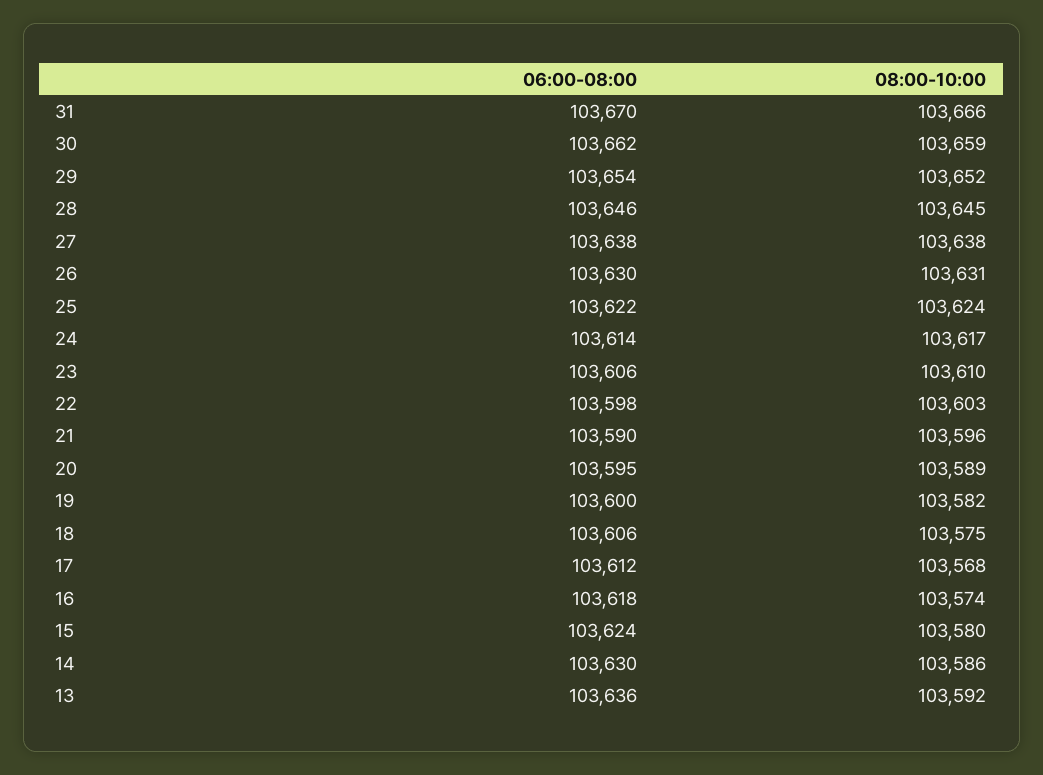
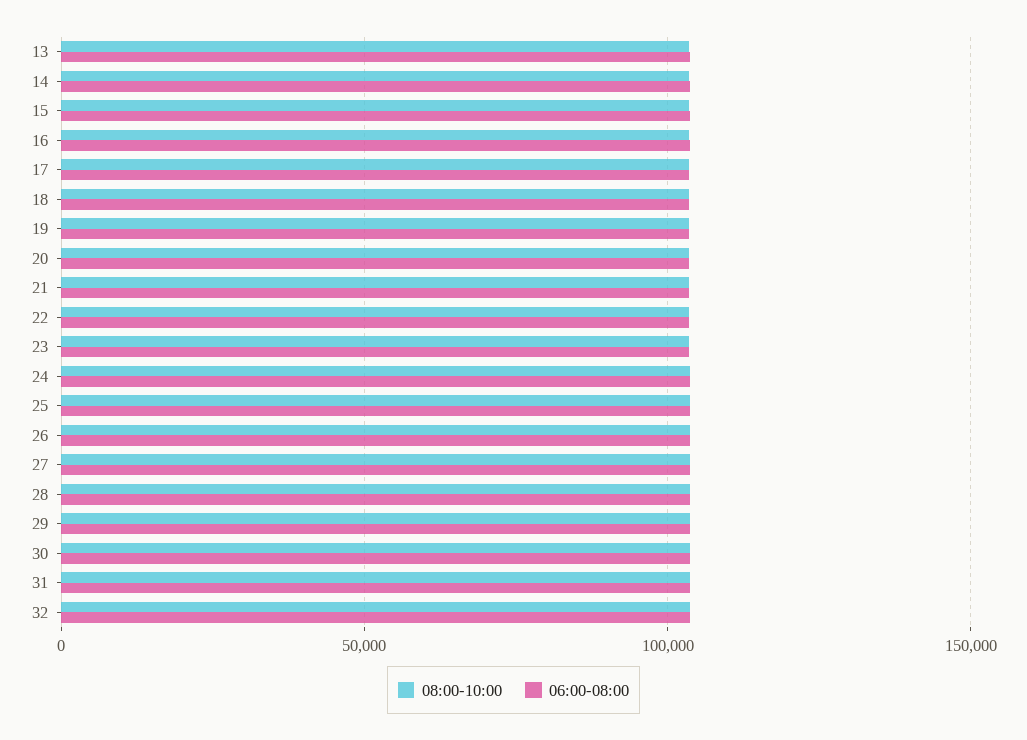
  {
    "06:00-08:00": {
      "31": 103670,
      "30": 103662,
      "29": 103654,
      "28": 103646,
      "27": 103638,
      "26": 103630,
      "25": 103622,
      "24": 103614,
      "23": 103606,
      "22": 103598,
      "21": 103590,
      "20": 103595,
      "19": 103600,
      "18": 103606,
      "17": 103612,
      "16": 103618,
      "15": 103624,
      "14": 103630,
-     "13": 103636
+     "13": 103636,
+     "32": 105000
    },
    "08:00-10:00": {
      "31": 103666,
      "30": 103659,
      "29": 103652,
      "28": 103645,
      "27": 103638,
      "26": 103631,
      "25": 103624,
      "24": 103617,
      "23": 103610,
      "22": 103603,
      "21": 103596,
      "20": 103589,
      "19": 103582,
      "18": 103575,
      "17": 103568,
      "16": 103574,
      "15": 103580,
      "14": 103586,
-     "13": 103592
+     "13": 103592,
+     "32": 105000
    }
  }

